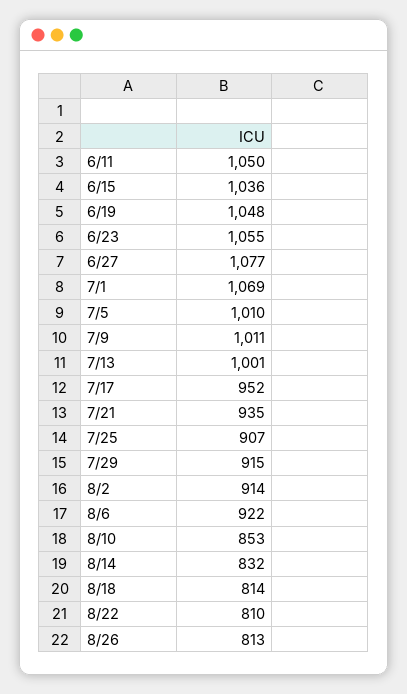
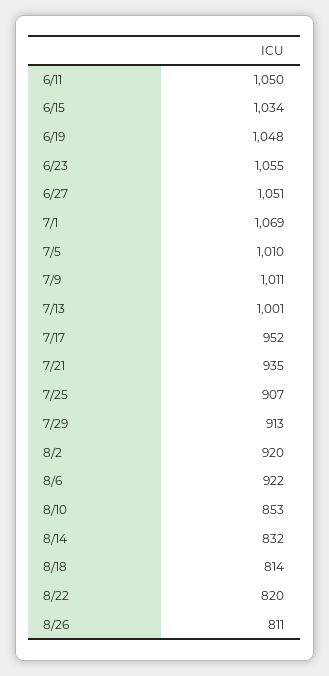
  {
    "6/11": 1050,
-   "6/15": 1036,
+   "6/15": 1034,
    "6/19": 1048,
    "6/23": 1055,
-   "6/27": 1077,
+   "6/27": 1051,
    "7/1": 1069,
    "7/5": 1010,
    "7/9": 1011,
    "7/13": 1001,
    "7/17": 952,
    "7/21": 935,
    "7/25": 907,
-   "7/29": 915,
+   "7/29": 913,
-   "8/2": 914,
+   "8/2": 920,
    "8/6": 922,
    "8/10": 853,
    "8/14": 832,
    "8/18": 814,
-   "8/22": 810,
+   "8/22": 820,
-   "8/26": 813
+   "8/26": 811
  }

